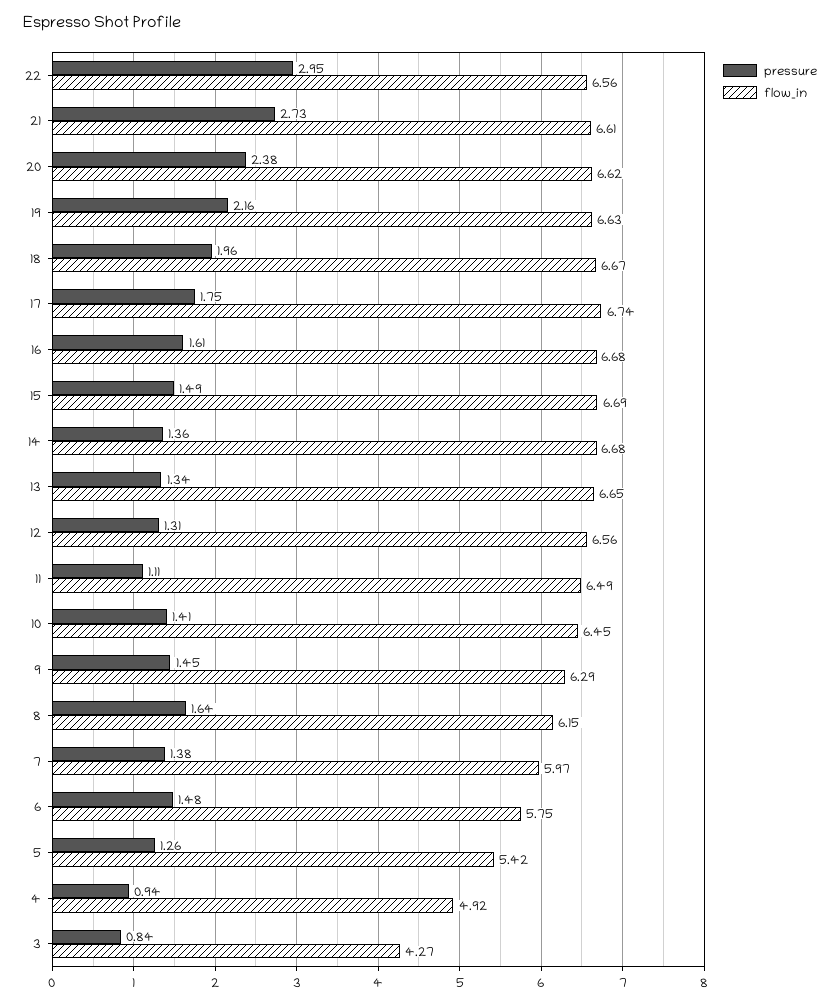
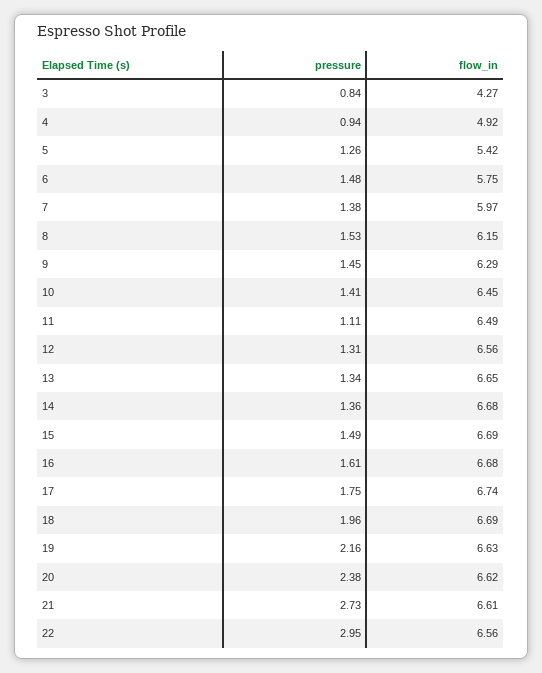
  {
    "pressure": {
      "22": 2.95,
      "21": 2.73,
      "20": 2.38,
      "19": 2.16,
      "18": 1.96,
      "17": 1.75,
      "16": 1.61,
      "15": 1.49,
      "14": 1.36,
      "13": 1.34,
      "12": 1.31,
      "11": 1.11,
      "10": 1.41,
      "9": 1.45,
-     "8": 1.64,
+     "8": 1.53,
      "7": 1.38,
      "6": 1.48,
      "5": 1.26,
      "4": 0.94,
      "3": 0.84
    },
    "flow_in": {
      "22": 6.56,
      "21": 6.61,
      "20": 6.62,
      "19": 6.63,
-     "18": 6.67,
+     "18": 6.69,
      "17": 6.74,
      "16": 6.68,
      "15": 6.69,
      "14": 6.68,
      "13": 6.65,
      "12": 6.56,
      "11": 6.49,
      "10": 6.45,
      "9": 6.29,
      "8": 6.15,
      "7": 5.97,
      "6": 5.75,
      "5": 5.42,
      "4": 4.92,
      "3": 4.27
    }
  }

